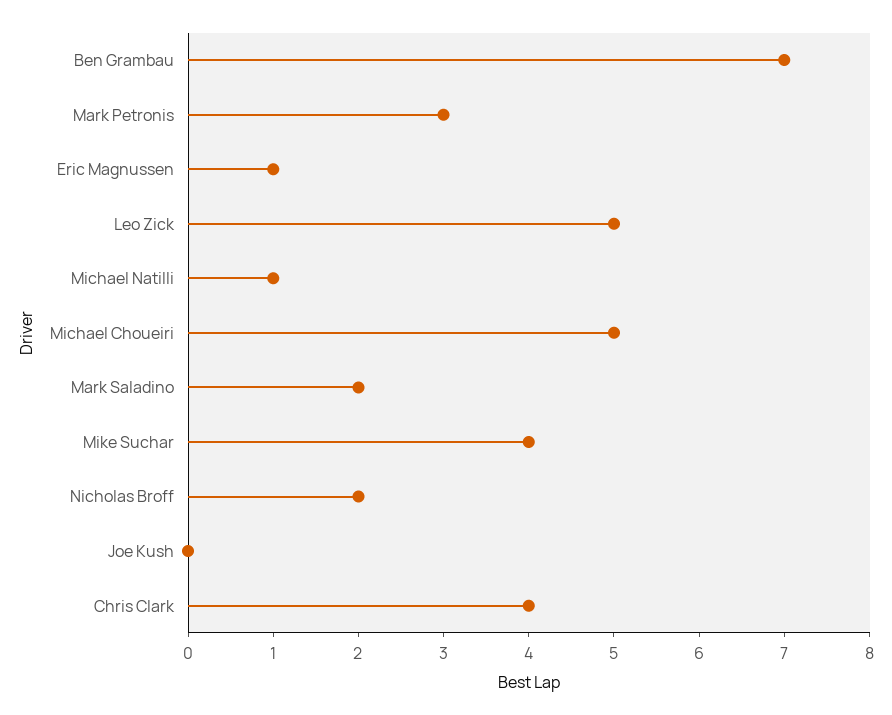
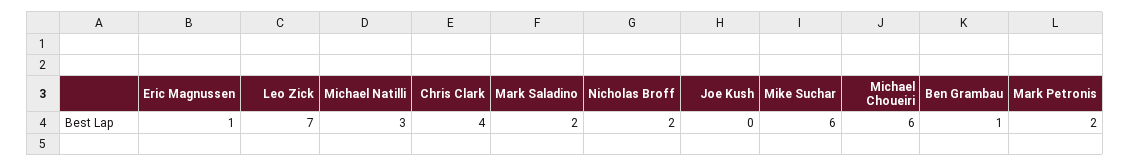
  {
-   "Ben Grambau": 7,
+   "Ben Grambau": 1,
-   "Mark Petronis": 3,
+   "Mark Petronis": 2,
    "Eric Magnussen": 1,
-   "Leo Zick": 5,
+   "Leo Zick": 7,
-   "Michael Natilli": 1,
+   "Michael Natilli": 3,
-   "Michael Choueiri": 5,
+   "Michael Choueiri": 6,
    "Mark Saladino": 2,
-   "Mike Suchar": 4,
+   "Mike Suchar": 6,
    "Nicholas Broff": 2,
    "Joe Kush": 0,
    "Chris Clark": 4
  }

